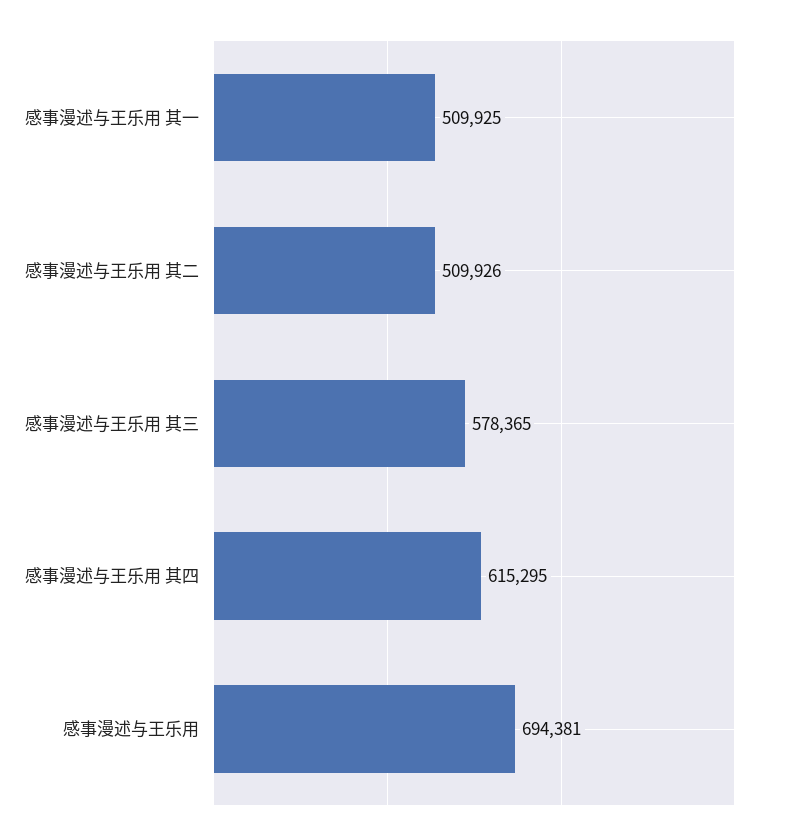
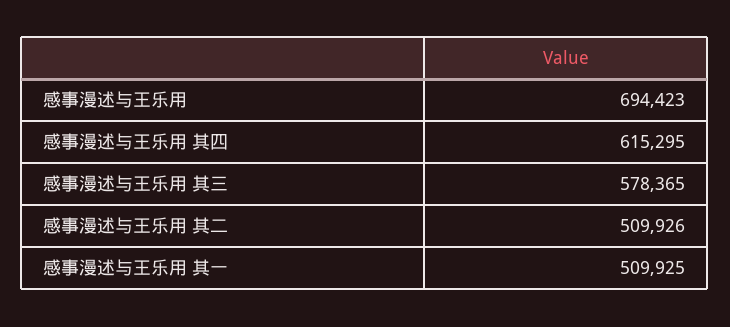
  {
    "感事漫述与王乐用 其一": 509925,
    "感事漫述与王乐用 其二": 509926,
    "感事漫述与王乐用 其三": 578365,
    "感事漫述与王乐用 其四": 615295,
-   "感事漫述与王乐用": 694381
+   "感事漫述与王乐用": 694423
  }

